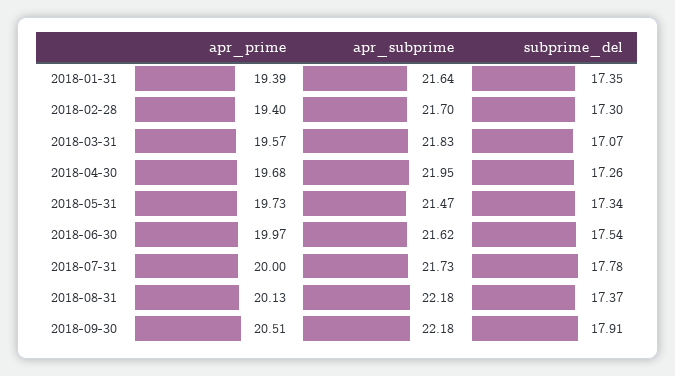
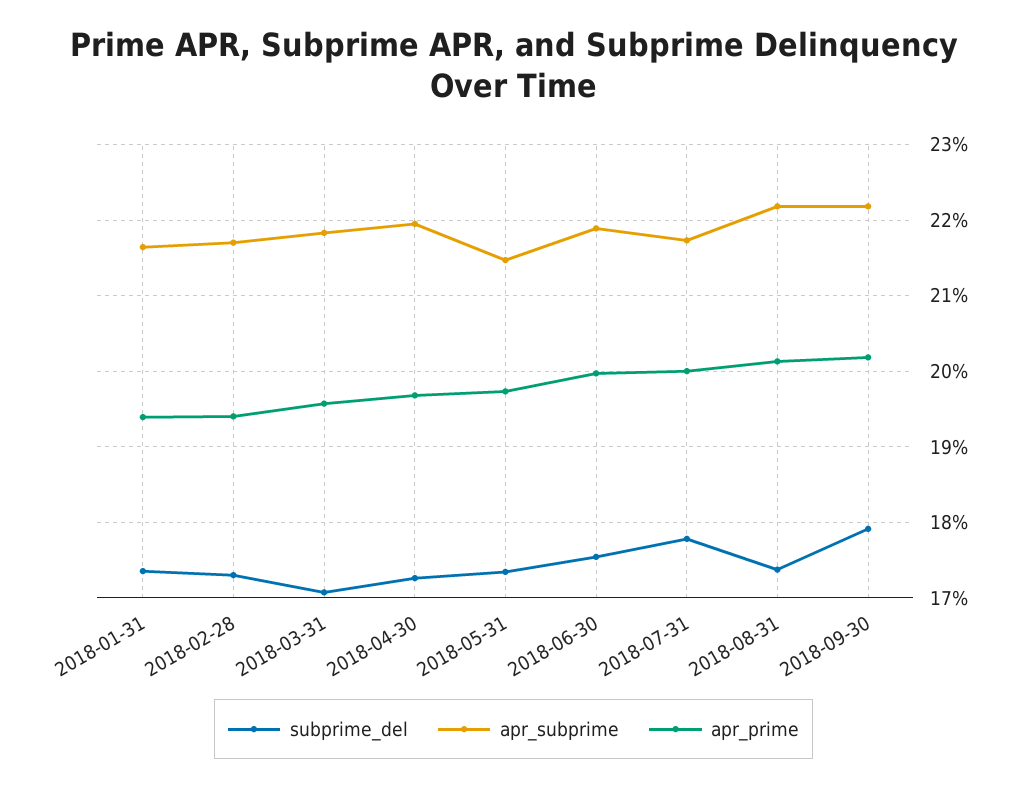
  {
    "apr_prime": {
      "2018-01-31": 19.39,
      "2018-02-28": 19.4,
      "2018-03-31": 19.57,
      "2018-04-30": 19.68,
      "2018-05-31": 19.73,
      "2018-06-30": 19.97,
      "2018-07-31": 20,
      "2018-08-31": 20.13,
-     "2018-09-30": 20.51
+     "2018-09-30": 20.2
    },
    "apr_subprime": {
      "2018-01-31": 21.64,
      "2018-02-28": 21.7,
      "2018-03-31": 21.83,
      "2018-04-30": 21.95,
      "2018-05-31": 21.47,
-     "2018-06-30": 21.62,
+     "2018-06-30": 21.9,
      "2018-07-31": 21.73,
      "2018-08-31": 22.18,
      "2018-09-30": 22.18
    },
    "subprime_del": {
      "2018-01-31": 17.35,
      "2018-02-28": 17.3,
      "2018-03-31": 17.07,
      "2018-04-30": 17.26,
      "2018-05-31": 17.34,
      "2018-06-30": 17.54,
      "2018-07-31": 17.78,
      "2018-08-31": 17.37,
      "2018-09-30": 17.91
    }
  }

